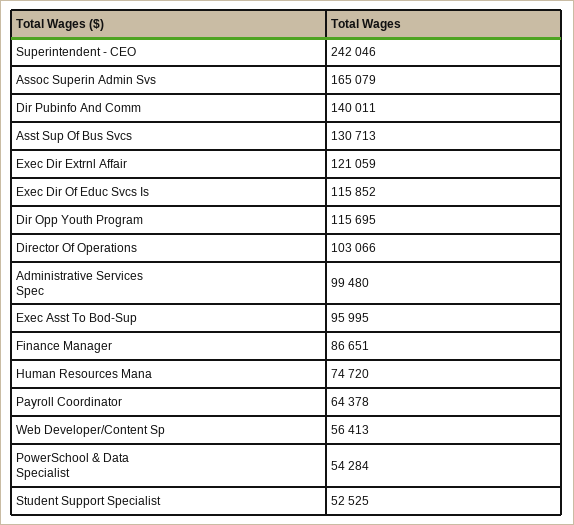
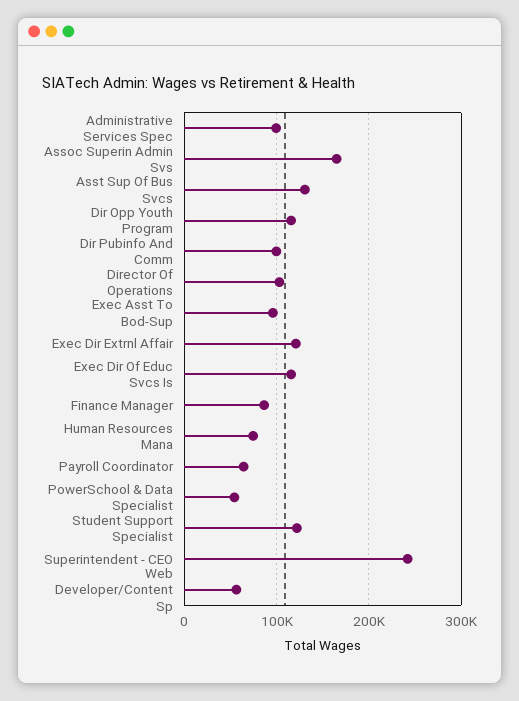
  {
    "Superintendent - CEO": 242046,
    "Assoc Superin Admin Svs": 165079,
-   "Dir Pubinfo And Comm": 140011,
+   "Dir Pubinfo And Comm": 100000,
    "Asst Sup Of Bus Svcs": 130713,
    "Exec Dir Extrnl Affair": 121059,
    "Exec Dir Of Educ Svcs Is": 115852,
    "Dir Opp Youth Program": 115695,
    "Director Of Operations": 103066,
    "Administrative Services Spec": 99480,
    "Exec Asst To Bod-Sup": 95995,
    "Finance Manager": 86651,
    "Human Resources Mana": 74720,
    "Payroll Coordinator": 64378,
    "Web Developer/Content Sp": 56413,
    "PowerSchool & Data Specialist": 54284,
-   "Student Support Specialist": 52525
+   "Student Support Specialist": 120000
  }

